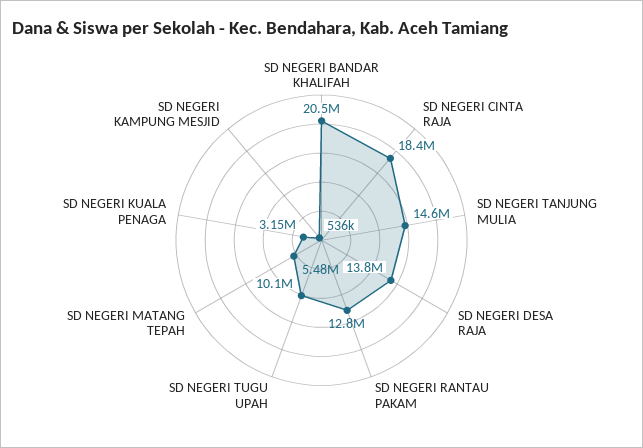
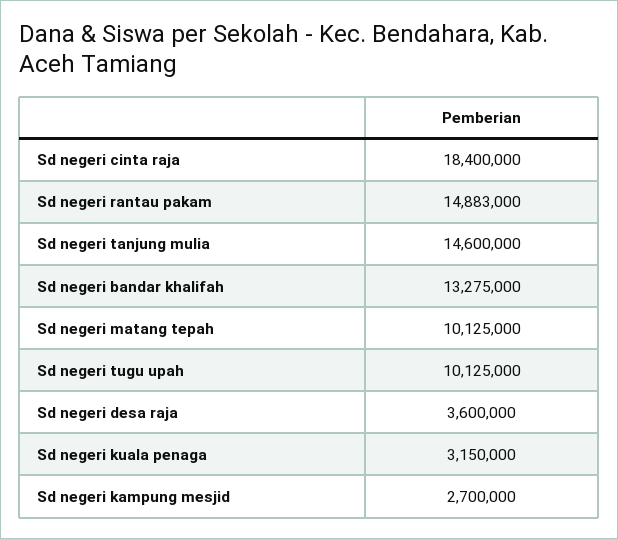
  {
-   "SD NEGERI BANDAR KHALIFAH": 20500000,
+   "SD NEGERI BANDAR KHALIFAH": 13275000,
    "SD NEGERI CINTA RAJA": 18400000,
    "SD NEGERI TANJUNG MULIA": 14600000,
-   "SD NEGERI DESA RAJA": 13800000,
+   "SD NEGERI DESA RAJA": 3600000,
-   "SD NEGERI RANTAU PAKAM": 12800000,
+   "SD NEGERI RANTAU PAKAM": 14883000,
    "SD NEGERI TUGU UPAH": 10125000,
-   "SD NEGERI MATANG TEPAH": 5480000,
+   "SD NEGERI MATANG TEPAH": 10125000,
    "SD NEGERI KUALA PENAGA": 3150000,
-   "SD NEGERI KAMPUNG MESJID": 536000
+   "SD NEGERI KAMPUNG MESJID": 2700000
  }

